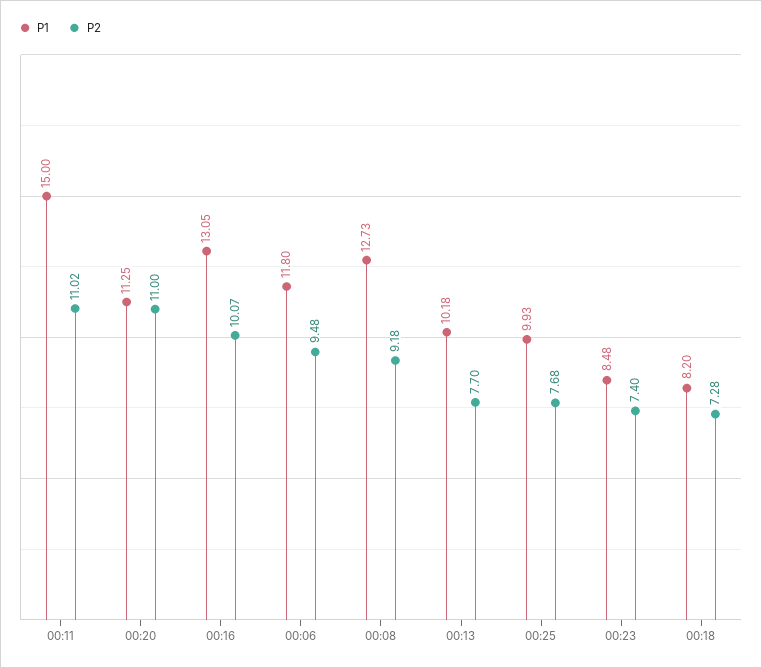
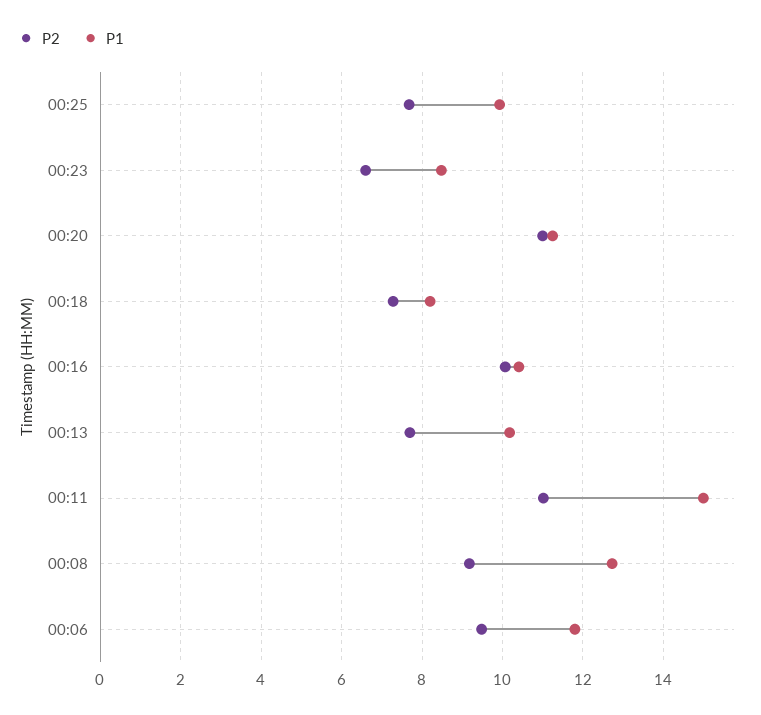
  {
    "P1": {
      "00:11": 15,
      "00:20": 11.25,
-     "00:16": 13.05,
+     "00:16": 10.4,
      "00:06": 11.8,
      "00:08": 12.73,
      "00:13": 10.18,
      "00:25": 9.93,
      "00:23": 8.48,
      "00:18": 8.2
    },
    "P2": {
      "00:11": 11.02,
      "00:20": 11,
      "00:16": 10.07,
      "00:06": 9.48,
      "00:08": 9.18,
      "00:13": 7.7,
      "00:25": 7.68,
-     "00:23": 7.4,
+     "00:23": 6.6,
      "00:18": 7.28
    }
  }

